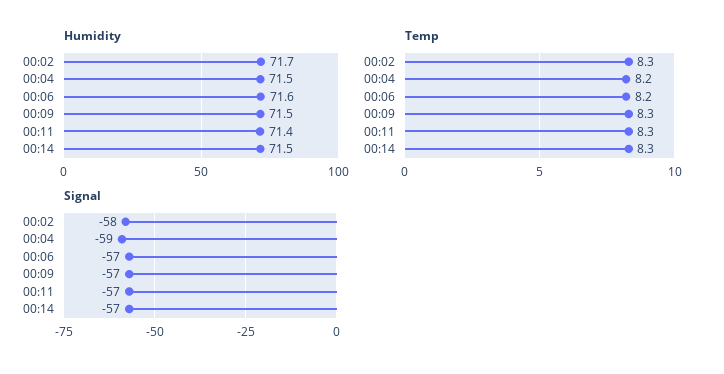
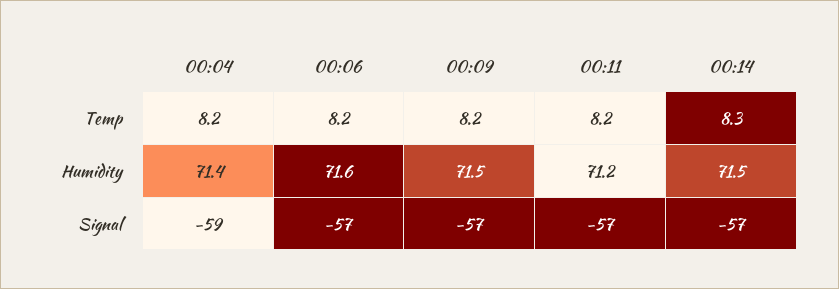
  {
    "Humidity": {
-     "00:02": 71.7,
-     "00:04": 71.5,
+     "00:04": 71.4,
      "00:06": 71.6,
      "00:09": 71.5,
-     "00:11": 71.4,
+     "00:11": 71.2,
      "00:14": 71.5
    },
    "Temp": {
-     "00:02": 8.3,
      "00:04": 8.2,
      "00:06": 8.2,
-     "00:09": 8.3,
+     "00:09": 8.2,
-     "00:11": 8.3,
+     "00:11": 8.2,
      "00:14": 8.3
    },
    "Signal": {
-     "00:02": -58,
      "00:04": -59,
      "00:06": -57,
      "00:09": -57,
      "00:11": -57,
      "00:14": -57
    }
  }

